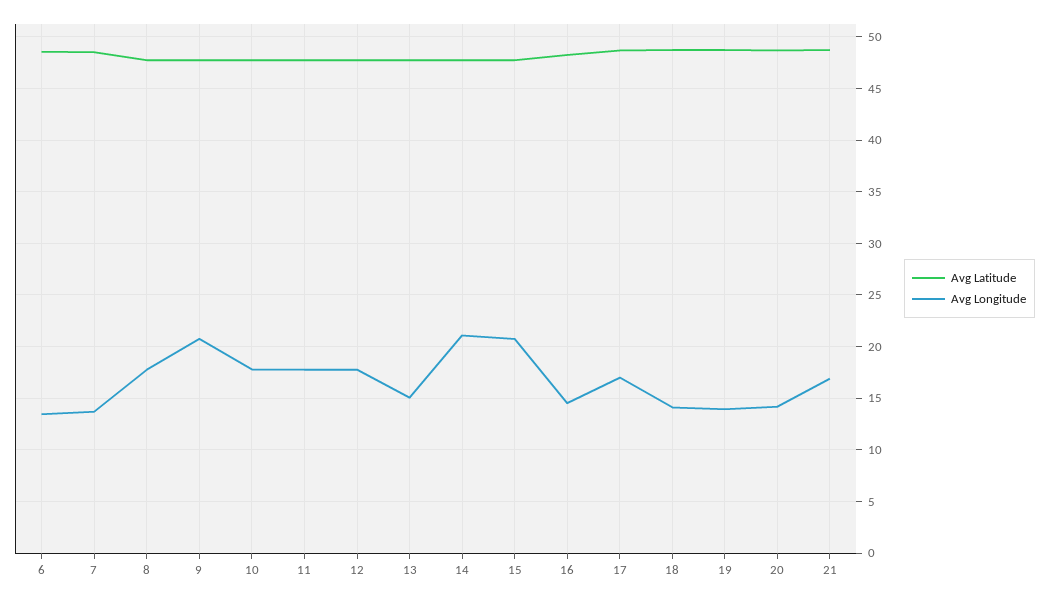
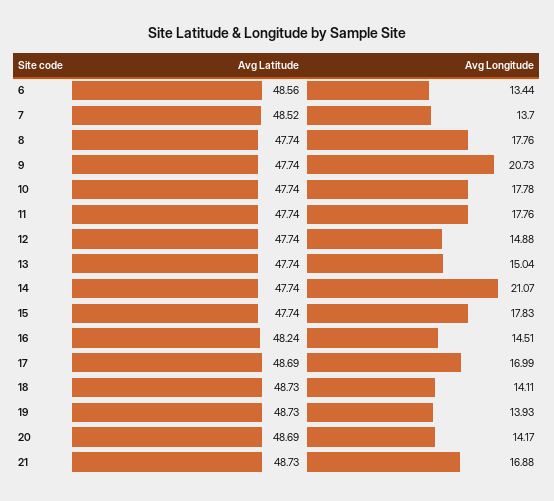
  {
    "Avg Latitude": {
      "6": 48.56,
      "7": 48.52,
      "8": 47.74,
      "9": 47.74,
      "10": 47.74,
      "11": 47.74,
      "12": 47.74,
      "13": 47.74,
      "14": 47.74,
      "15": 47.74,
      "16": 48.24,
      "17": 48.69,
      "18": 48.73,
      "19": 48.73,
      "20": 48.69,
      "21": 48.73
    },
    "Avg Longitude": {
      "6": 13.44,
      "7": 13.7,
      "8": 17.76,
      "9": 20.73,
      "10": 17.78,
      "11": 17.76,
-     "12": 18,
+     "12": 14.88,
      "13": 15.04,
      "14": 21.07,
-     "15": 21,
+     "15": 17.83,
      "16": 14.51,
      "17": 16.99,
      "18": 14.11,
      "19": 13.93,
      "20": 14.17,
      "21": 16.88
    }
  }

